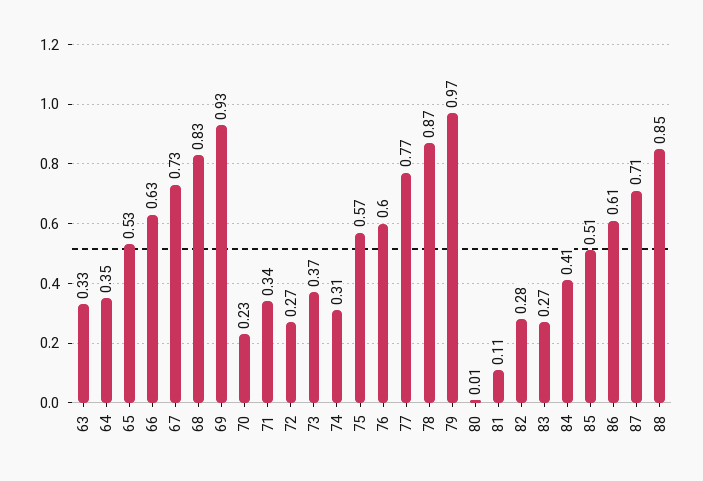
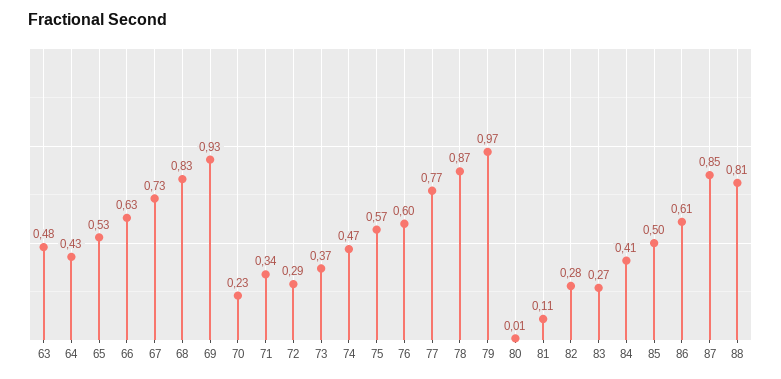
  {
-   "63": 0.33,
+   "63": 0.48,
-   "64": 0.35,
+   "64": 0.43,
    "65": 0.53,
    "66": 0.63,
    "67": 0.73,
    "68": 0.83,
    "69": 0.93,
    "70": 0.23,
    "71": 0.34,
-   "72": 0.27,
+   "72": 0.29,
    "73": 0.37,
-   "74": 0.31,
+   "74": 0.47,
    "75": 0.57,
    "76": 0.6,
    "77": 0.77,
    "78": 0.87,
    "79": 0.97,
    "80": 0.01,
    "81": 0.11,
    "82": 0.28,
    "83": 0.27,
    "84": 0.41,
-   "85": 0.51,
+   "85": 0.5,
    "86": 0.61,
-   "87": 0.71,
+   "87": 0.85,
-   "88": 0.85
+   "88": 0.81
  }

